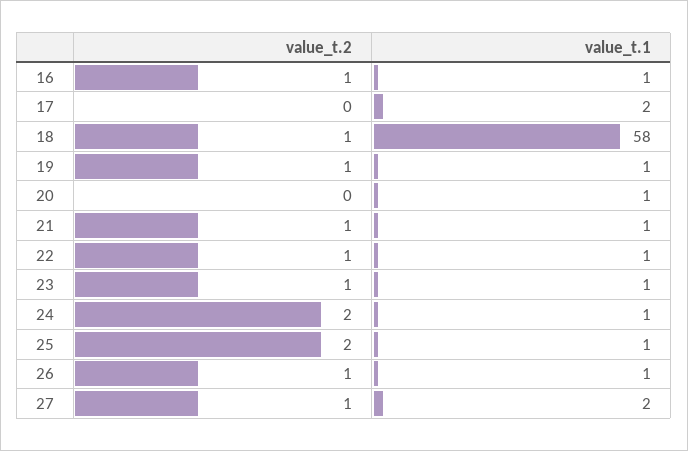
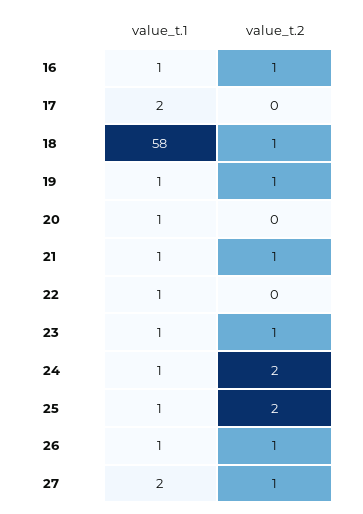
  {
    "value_t.2": {
      "16": 1,
      "17": 0,
      "18": 1,
      "19": 1,
      "20": 0,
      "21": 1,
-     "22": 1,
+     "22": 0,
      "23": 1,
      "24": 2,
      "25": 2,
      "26": 1,
      "27": 1
    },
    "value_t.1": {
      "16": 1,
      "17": 2,
      "18": 58,
      "19": 1,
      "20": 1,
      "21": 1,
      "22": 1,
      "23": 1,
      "24": 1,
      "25": 1,
      "26": 1,
      "27": 2
    }
  }

